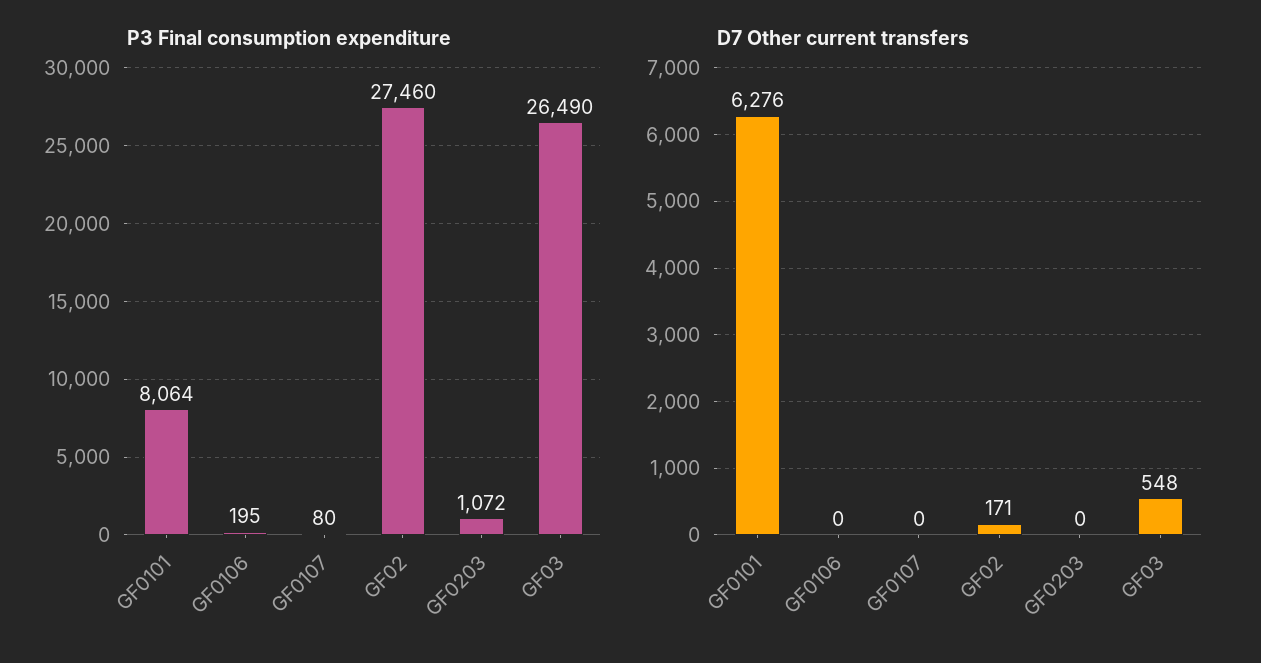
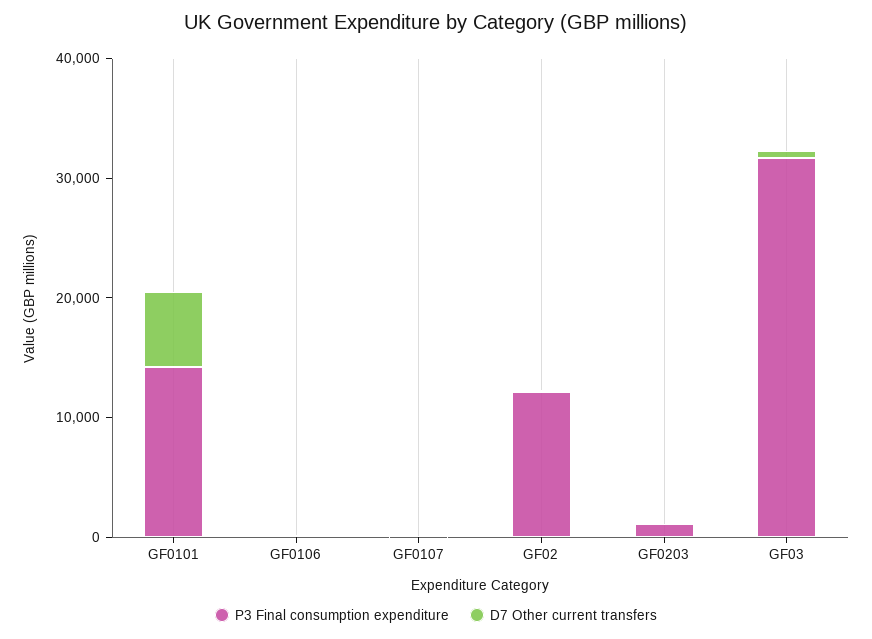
  {
    "P3 Final consumption expenditure": {
-     "GF0101": 8064,
+     "GF0101": 14000,
      "GF0106": 195,
      "GF0107": 80,
-     "GF02": 27460,
+     "GF02": 12000,
      "GF0203": 1072,
-     "GF03": 26490
+     "GF03": 32000
    },
    "D7 Other current transfers": {
      "GF0101": 6276,
      "GF0106": 0,
      "GF0107": 0,
      "GF02": 171,
      "GF0203": 0,
      "GF03": 548
    }
  }

